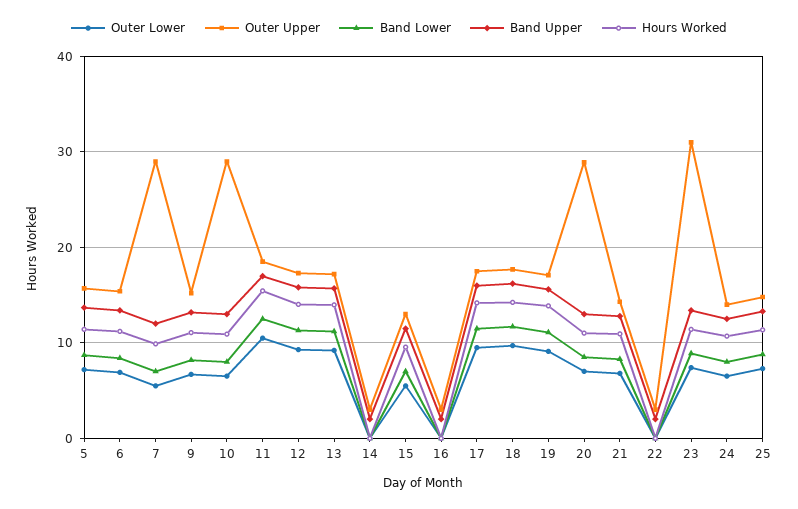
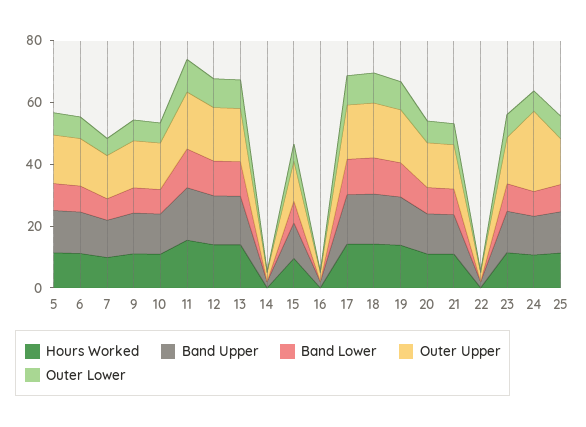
  {
    "Outer Lower": {
      "5": 7,
      "6": 7,
      "7": 6,
      "9": 7,
      "10": 7,
      "11": 11,
      "12": 9,
      "13": 9,
      "14": 0,
      "15": 6,
      "16": 0,
      "17": 10,
      "18": 10,
      "19": 9,
      "20": 7,
      "21": 7,
      "22": 0,
      "23": 7,
      "24": 7,
      "25": 7
    },
    "Outer Upper": {
      "5": 16,
      "6": 15,
-     "7": 29,
+     "7": 15,
      "9": 15,
-     "10": 29,
+     "10": 15,
      "11": 19,
      "12": 17,
      "13": 17,
      "14": 3,
      "15": 13,
      "16": 3,
      "17": 18,
      "18": 18,
      "19": 17,
-     "20": 29,
+     "20": 15,
      "21": 14,
      "22": 3,
-     "23": 31,
+     "23": 15,
-     "24": 14,
+     "24": 25,
      "25": 15
    },
    "Band Lower": {
      "5": 9,
      "6": 8,
      "7": 7,
      "9": 8,
      "10": 8,
      "11": 13,
      "12": 11,
      "13": 11,
      "14": 0,
      "15": 7,
      "16": 0,
      "17": 12,
      "18": 12,
      "19": 11,
      "20": 9,
      "21": 8,
      "22": 0,
      "23": 9,
      "24": 8,
      "25": 9
    },
    "Band Upper": {
      "5": 14,
      "6": 13,
      "7": 12,
      "9": 13,
      "10": 13,
      "11": 17,
      "12": 16,
      "13": 16,
      "14": 2,
      "15": 12,
      "16": 2,
      "17": 16,
      "18": 16,
      "19": 16,
      "20": 13,
      "21": 13,
      "22": 2,
      "23": 13,
      "24": 13,
      "25": 13
    },
    "Hours Worked": {
      "5": 11,
      "6": 11,
      "7": 10,
      "9": 11,
      "10": 11,
      "11": 15,
      "12": 14,
      "13": 14,
      "14": 0,
      "15": 10,
      "16": 0,
      "17": 14,
      "18": 14,
      "19": 14,
      "20": 11,
      "21": 11,
      "22": 0,
      "23": 11,
      "24": 11,
      "25": 11
    }
  }

